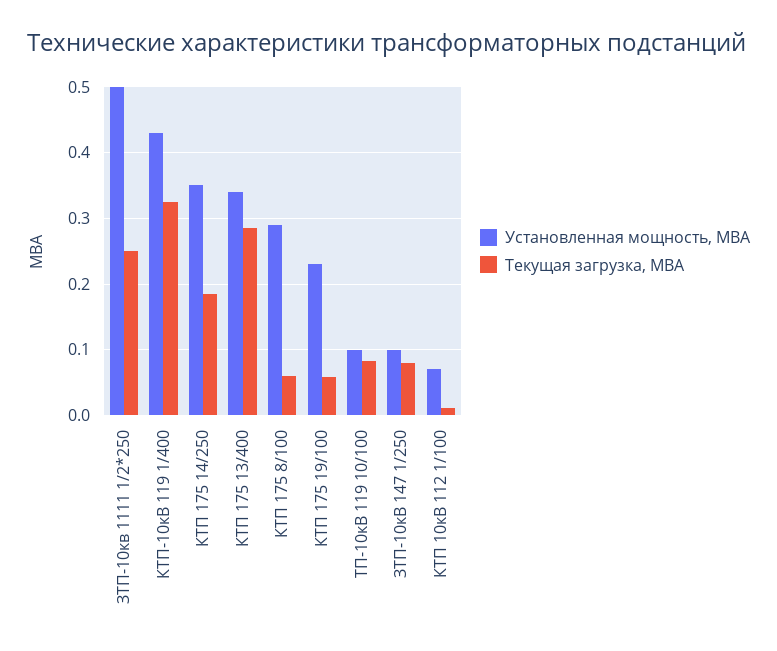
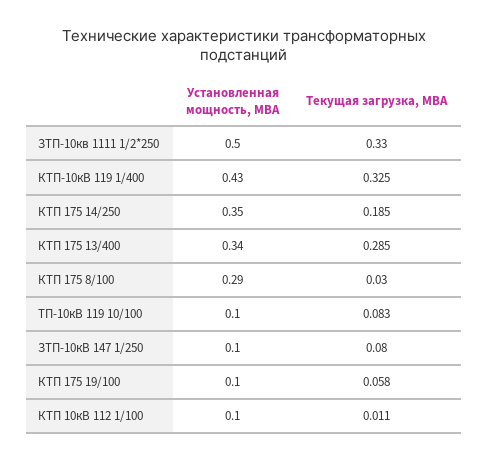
  {
    "Установленная мощность, МВА": {
      "ЗТП-10кв 1111 1/2*250": 0.5,
      "КТП-10кВ 119 1/400": 0.43,
      "КТП 175 14/250": 0.35,
      "КТП 175 13/400": 0.34,
      "КТП 175 8/100": 0.29,
-     "КТП 175 19/100": 0.23,
+     "КТП 175 19/100": 0.1,
      "ТП-10кВ 119 10/100": 0.1,
      "ЗТП-10кВ 147 1/250": 0.1,
-     "КТП 10кВ 112 1/100": 0.07
+     "КТП 10кВ 112 1/100": 0.1
    },
    "Текущая загрузка, МВА": {
-     "ЗТП-10кв 1111 1/2*250": 0.25,
+     "ЗТП-10кв 1111 1/2*250": 0.33,
      "КТП-10кВ 119 1/400": 0.325,
      "КТП 175 14/250": 0.185,
      "КТП 175 13/400": 0.285,
-     "КТП 175 8/100": 0.06,
+     "КТП 175 8/100": 0.03,
      "КТП 175 19/100": 0.058,
      "ТП-10кВ 119 10/100": 0.083,
      "ЗТП-10кВ 147 1/250": 0.08,
      "КТП 10кВ 112 1/100": 0.011
    }
  }

